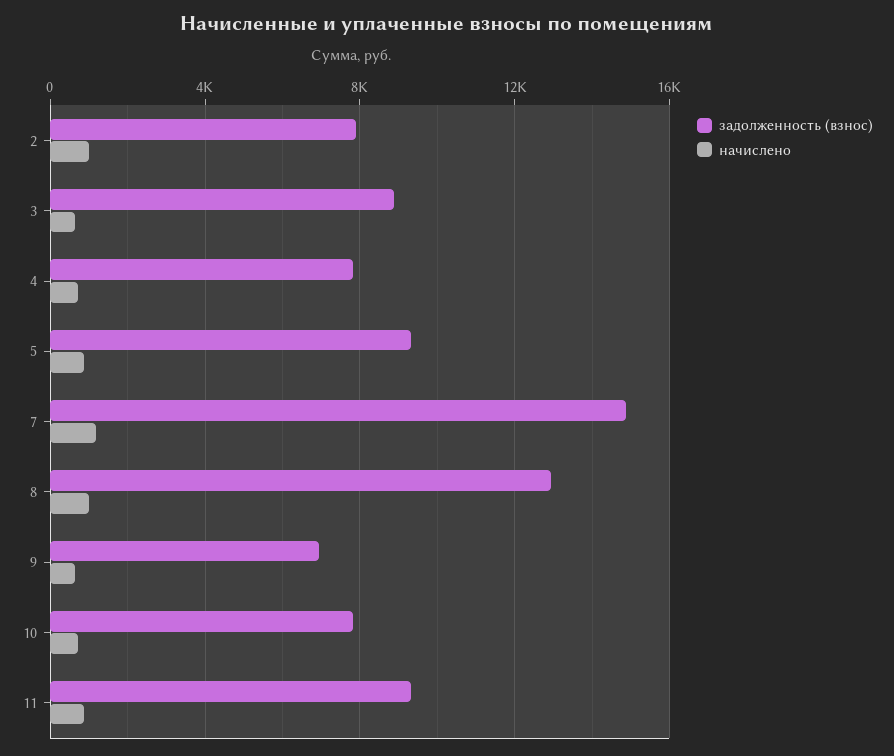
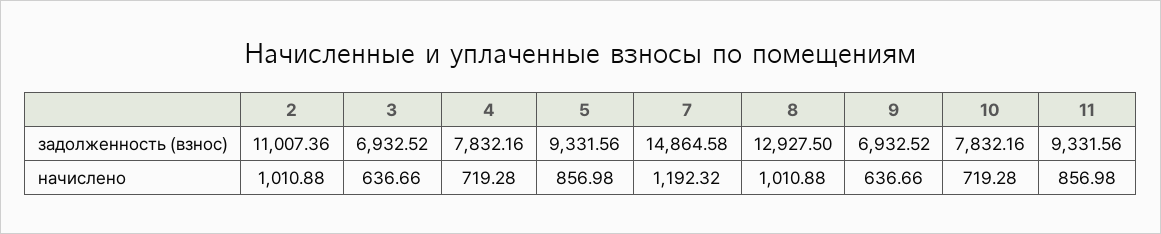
  {
    "задолженность (взнос)": {
-     "2": 8000,
+     "2": 11007.36,
-     "3": 9000,
+     "3": 6932.52,
      "4": 7832.16,
      "5": 9331.56,
      "7": 14864.58,
      "8": 12927.5,
      "9": 6932.52,
      "10": 7832.16,
      "11": 9331.56
    },
    "начислено": {
      "2": 1010.88,
      "3": 636.66,
      "4": 719.28,
      "5": 856.98,
      "7": 1192.32,
      "8": 1010.88,
      "9": 636.66,
      "10": 719.28,
      "11": 856.98
    }
  }

